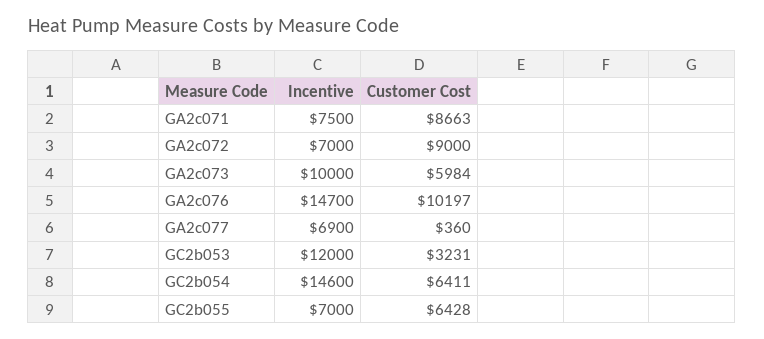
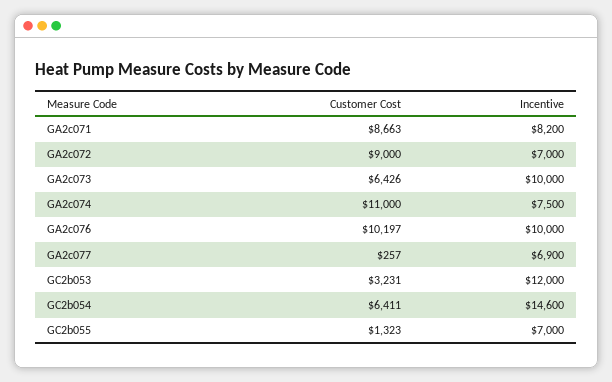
  {
    "Incentive": {
-     "GA2c071": 7500,
+     "GA2c071": 8200,
      "GA2c072": 7000,
      "GA2c073": 10000,
-     "GA2c076": 14700,
+     "GA2c076": 10000,
      "GA2c077": 6900,
      "GC2b053": 12000,
      "GC2b054": 14600,
-     "GC2b055": 7000
+     "GC2b055": 7000,
+     "GA2c074": 7500
    },
    "Customer Cost": {
      "GA2c071": 8663,
      "GA2c072": 9000,
-     "GA2c073": 5984,
+     "GA2c073": 6426,
      "GA2c076": 10197,
-     "GA2c077": 360,
+     "GA2c077": 257,
      "GC2b053": 3231,
      "GC2b054": 6411,
-     "GC2b055": 6428
+     "GC2b055": 1323,
+     "GA2c074": 11000
    }
  }

